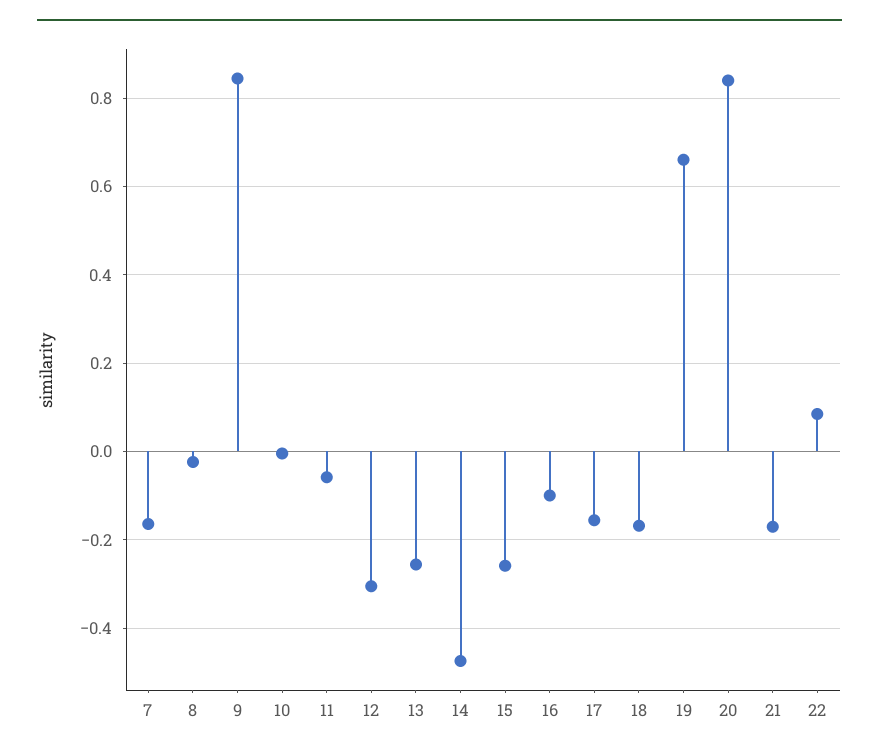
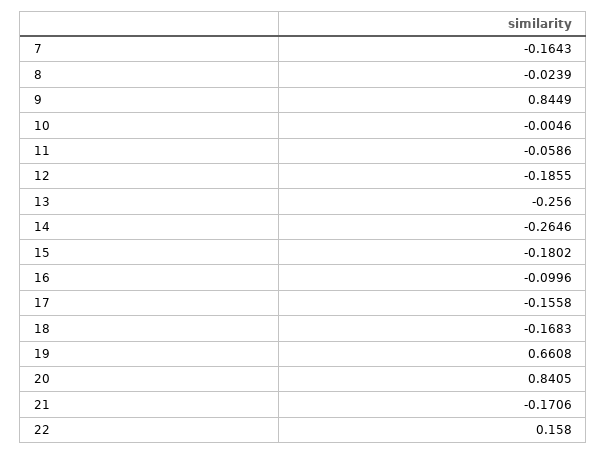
  {
    "7": -0.1643,
    "8": -0.0239,
    "9": 0.8449,
    "10": -0.0046,
    "11": -0.0586,
-   "12": -0.3,
+   "12": -0.1855,
    "13": -0.256,
-   "14": -0.48,
+   "14": -0.2646,
-   "15": -0.26,
+   "15": -0.1802,
    "16": -0.0996,
    "17": -0.1558,
    "18": -0.1683,
    "19": 0.6608,
    "20": 0.8405,
    "21": -0.1706,
-   "22": 0.08
+   "22": 0.158
  }

